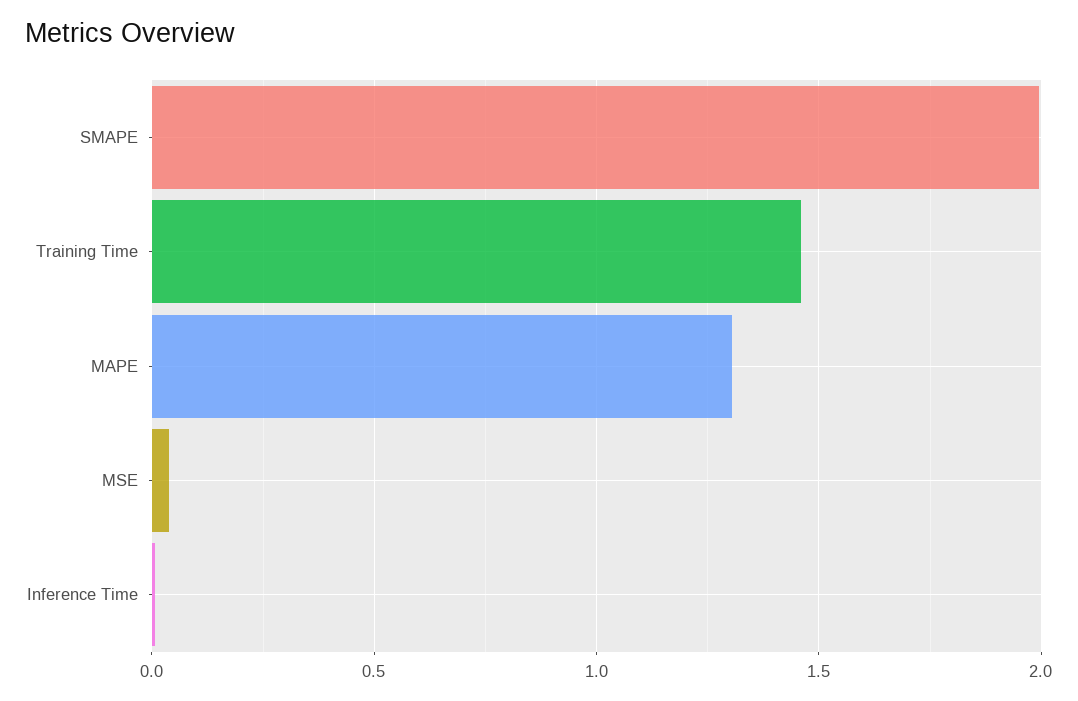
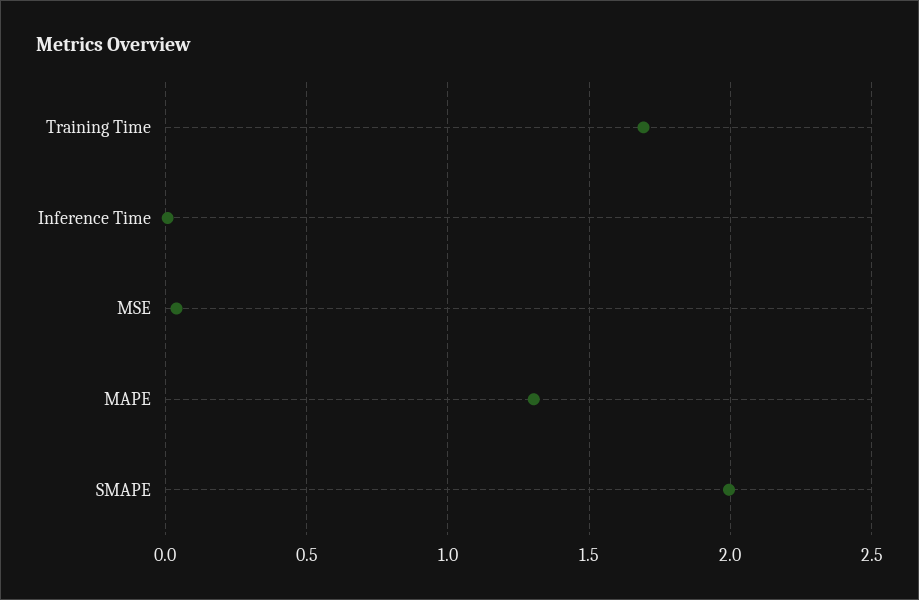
  {
    "SMAPE": 2,
-   "Training Time": 1.45,
+   "Training Time": 1.7,
    "MAPE": 1.3,
    "MSE": 0.05,
    "Inference Time": 0
  }

